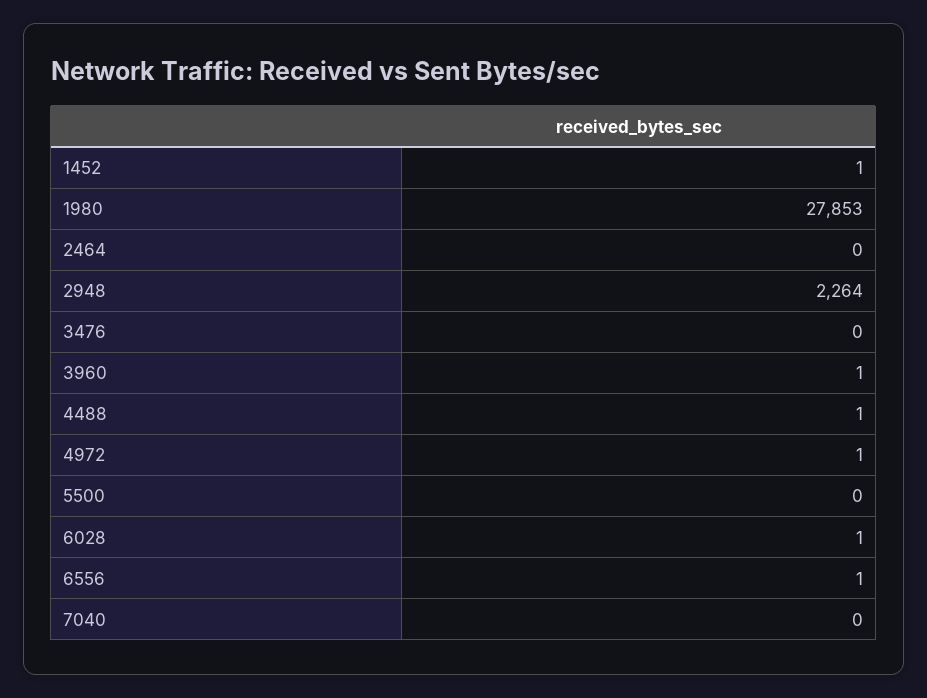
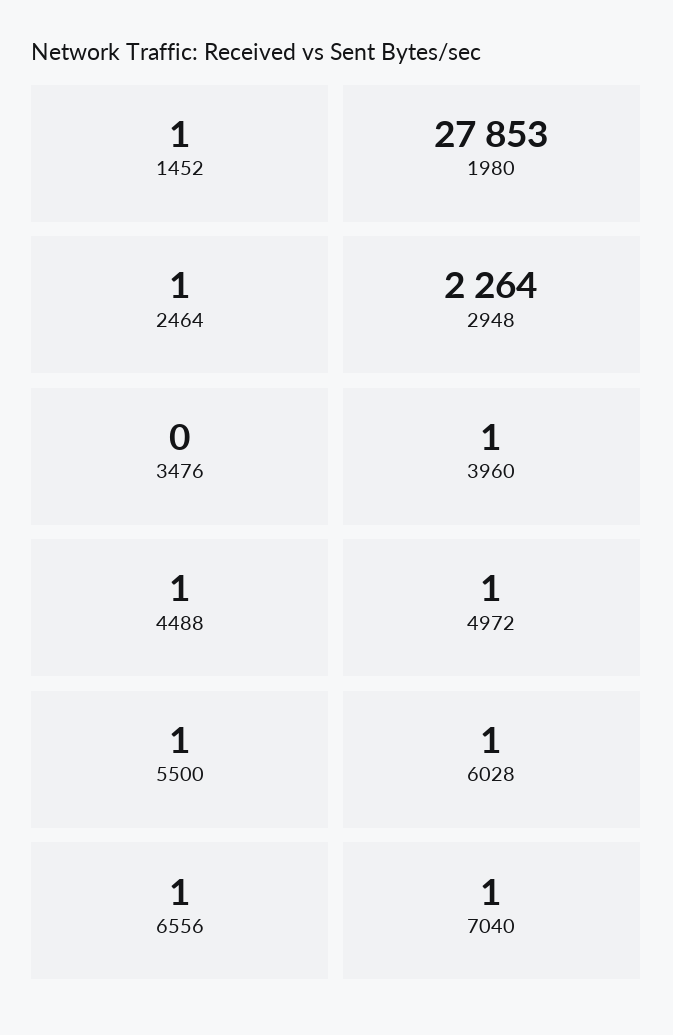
  {
    "1452": 1,
    "1980": 27853,
-   "2464": 0,
+   "2464": 1,
    "2948": 2264,
    "3476": 0,
    "3960": 1,
    "4488": 1,
    "4972": 1,
-   "5500": 0,
+   "5500": 1,
    "6028": 1,
    "6556": 1,
-   "7040": 0
+   "7040": 1
  }

